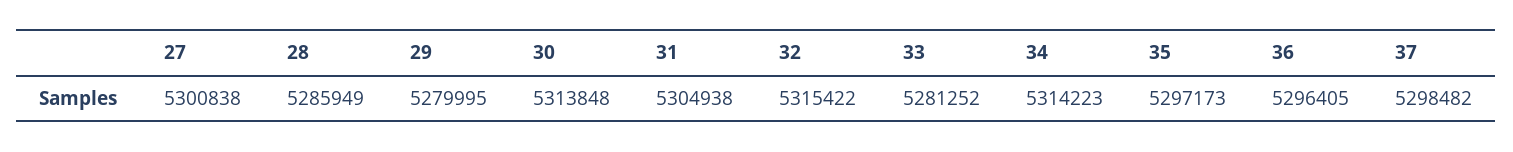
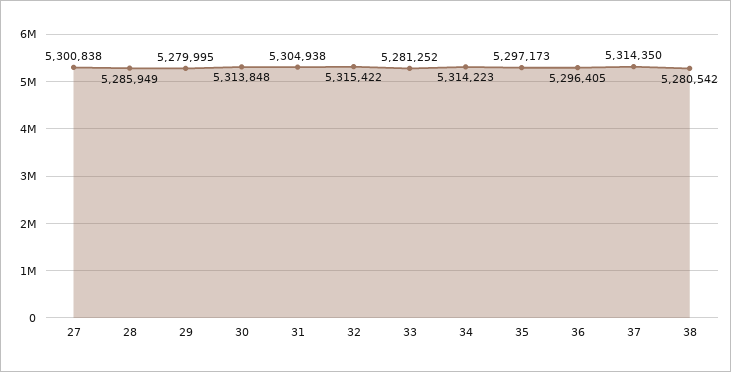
  {
    "27": 5300838,
    "28": 5285949,
    "29": 5279995,
    "30": 5313848,
    "31": 5304938,
    "32": 5315422,
    "33": 5281252,
    "34": 5314223,
    "35": 5297173,
    "36": 5296405,
-   "37": 5298482
+   "37": 5314350,
+   "38": 5280542
  }

